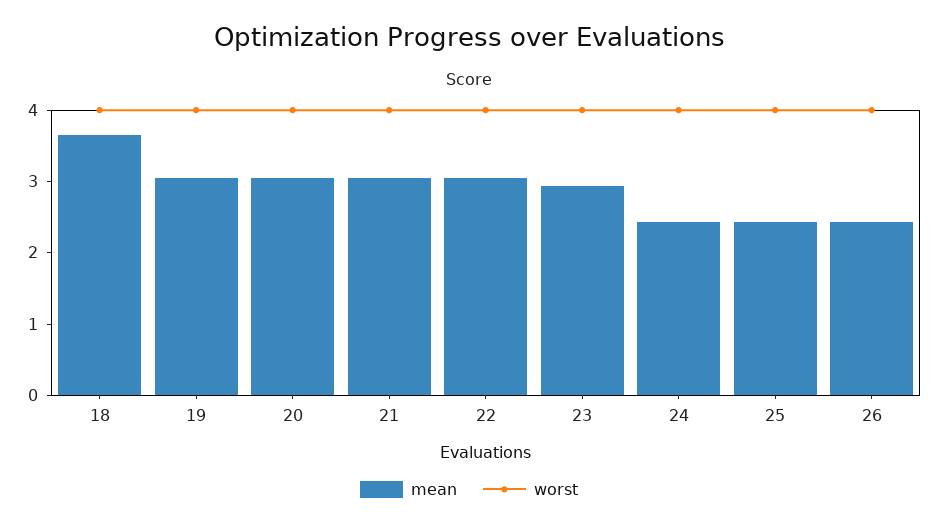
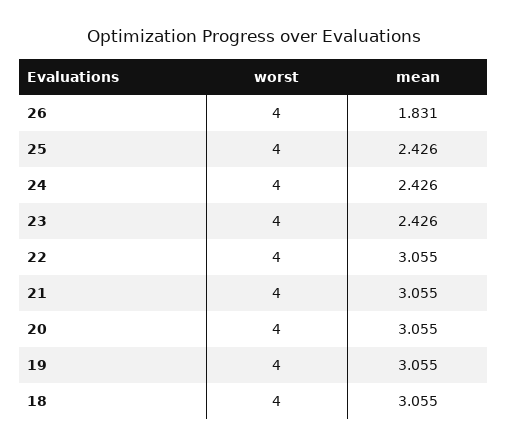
  {
    "mean": {
-     "18": 3.6,
+     "18": 3.055,
      "19": 3.055,
      "20": 3.055,
      "21": 3.055,
      "22": 3.055,
-     "23": 3,
+     "23": 2.426,
      "24": 2.426,
      "25": 2.426,
-     "26": 2.4
+     "26": 1.831
    },
    "worst": {
      "18": 4,
      "19": 4,
      "20": 4,
      "21": 4,
      "22": 4,
      "23": 4,
      "24": 4,
      "25": 4,
      "26": 4
    }
  }

